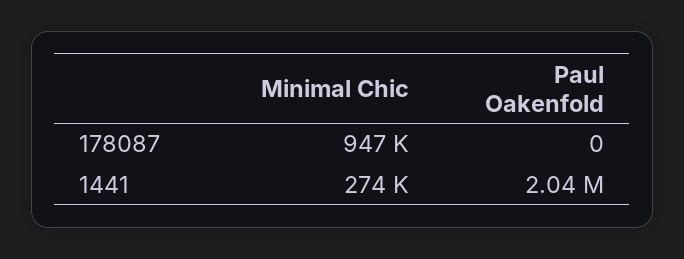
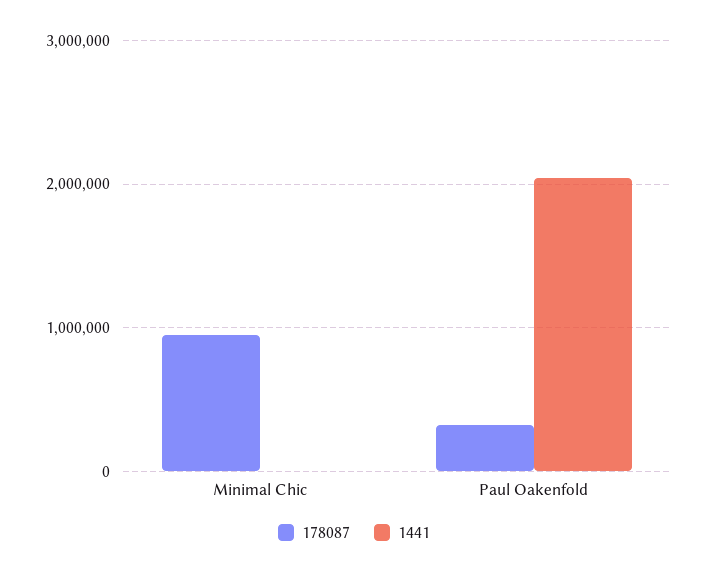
  {
    "178087": {
      "Minimal Chic": 947000,
-     "Paul Oakenfold": 0
+     "Paul Oakenfold": 300000
    },
    "1441": {
-     "Minimal Chic": 274000,
+     "Minimal Chic": 0,
      "Paul Oakenfold": 2040000
    }
  }

